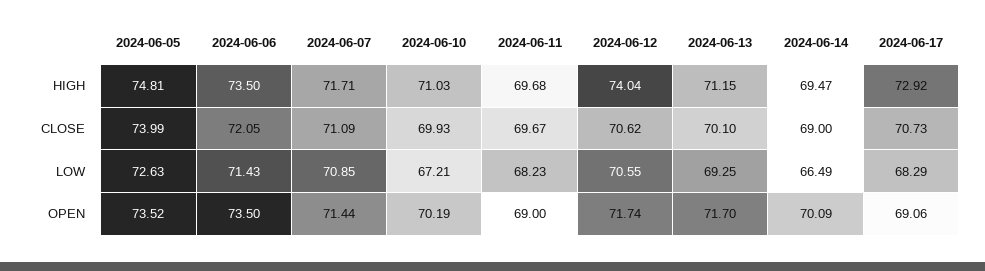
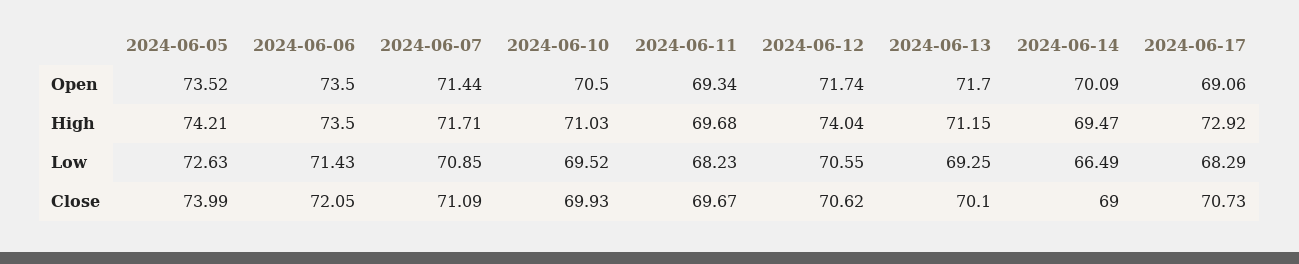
  {
    "2024-06-05": {
-     "HIGH": 74.81,
+     "HIGH": 74.21,
      "CLOSE": 73.99,
      "LOW": 72.63,
      "OPEN": 73.52
    },
    "2024-06-06": {
      "HIGH": 73.5,
      "CLOSE": 72.05,
      "LOW": 71.43,
      "OPEN": 73.5
    },
    "2024-06-07": {
      "HIGH": 71.71,
      "CLOSE": 71.09,
      "LOW": 70.85,
      "OPEN": 71.44
    },
    "2024-06-10": {
      "HIGH": 71.03,
      "CLOSE": 69.93,
-     "LOW": 67.21,
+     "LOW": 69.52,
-     "OPEN": 70.19
+     "OPEN": 70.5
    },
    "2024-06-11": {
      "HIGH": 69.68,
      "CLOSE": 69.67,
      "LOW": 68.23,
-     "OPEN": 69
+     "OPEN": 69.34
    },
    "2024-06-12": {
      "HIGH": 74.04,
      "CLOSE": 70.62,
      "LOW": 70.55,
      "OPEN": 71.74
    },
    "2024-06-13": {
      "HIGH": 71.15,
      "CLOSE": 70.1,
      "LOW": 69.25,
      "OPEN": 71.7
    },
    "2024-06-14": {
      "HIGH": 69.47,
      "CLOSE": 69,
      "LOW": 66.49,
      "OPEN": 70.09
    },
    "2024-06-17": {
      "HIGH": 72.92,
      "CLOSE": 70.73,
      "LOW": 68.29,
      "OPEN": 69.06
    }
  }

